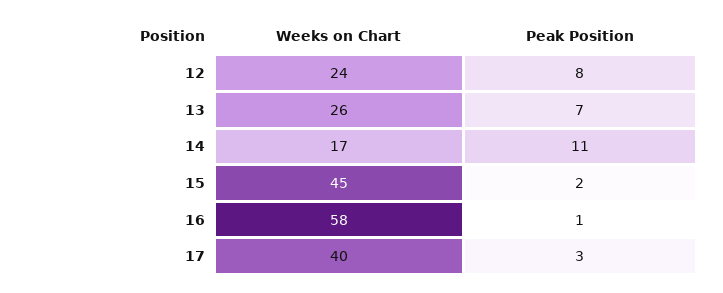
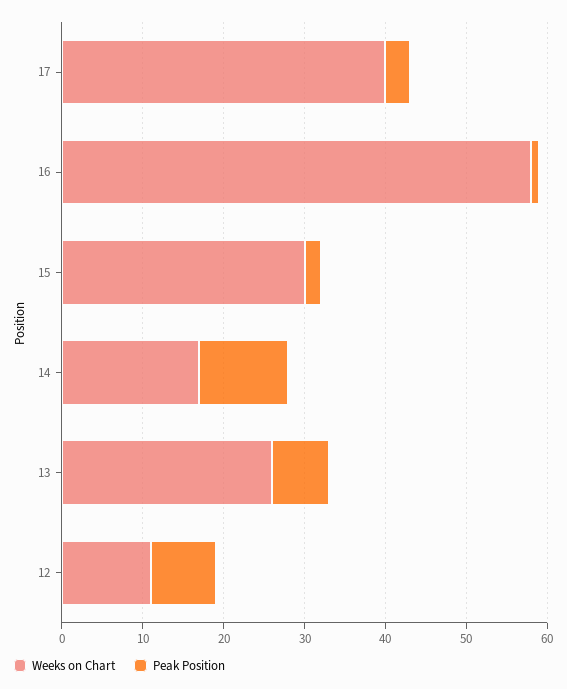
  {
    "Weeks on Chart": {
-     "12": 24,
+     "12": 11,
      "13": 26,
      "14": 17,
-     "15": 45,
+     "15": 30,
      "16": 58,
      "17": 40
    },
    "Peak Position": {
      "12": 8,
      "13": 7,
      "14": 11,
      "15": 2,
      "16": 1,
      "17": 3
    }
  }

